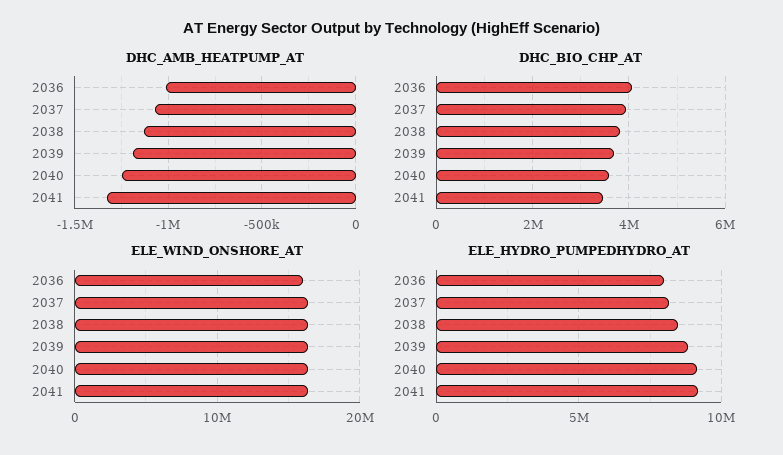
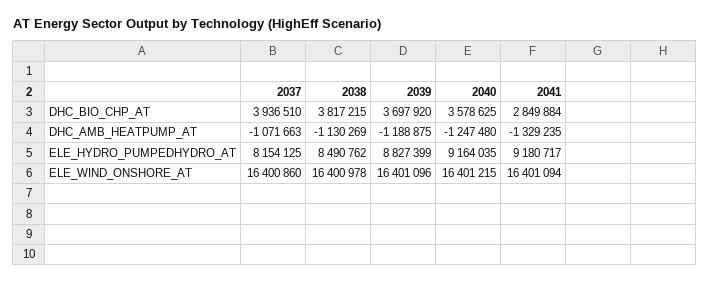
  {
    "DHC_AMB_HEATPUMP_AT": {
-     "2036": -1000000,
      "2037": -1071663,
      "2038": -1130269,
      "2039": -1188875,
      "2040": -1247480,
      "2041": -1329235
    },
    "DHC_BIO_CHP_AT": {
-     "2036": 4000000,
      "2037": 3936510,
      "2038": 3817215,
      "2039": 3697920,
      "2040": 3578625,
-     "2041": 3400000
+     "2041": 2849884
    },
    "ELE_WIND_ONSHORE_AT": {
-     "2036": 16000000,
      "2037": 16400860,
      "2038": 16400978,
      "2039": 16401096,
      "2040": 16401215,
      "2041": 16401094
    },
    "ELE_HYDRO_PUMPEDHYDRO_AT": {
-     "2036": 8000000,
      "2037": 8154125,
      "2038": 8490762,
      "2039": 8827399,
      "2040": 9164035,
      "2041": 9180717
    }
  }

